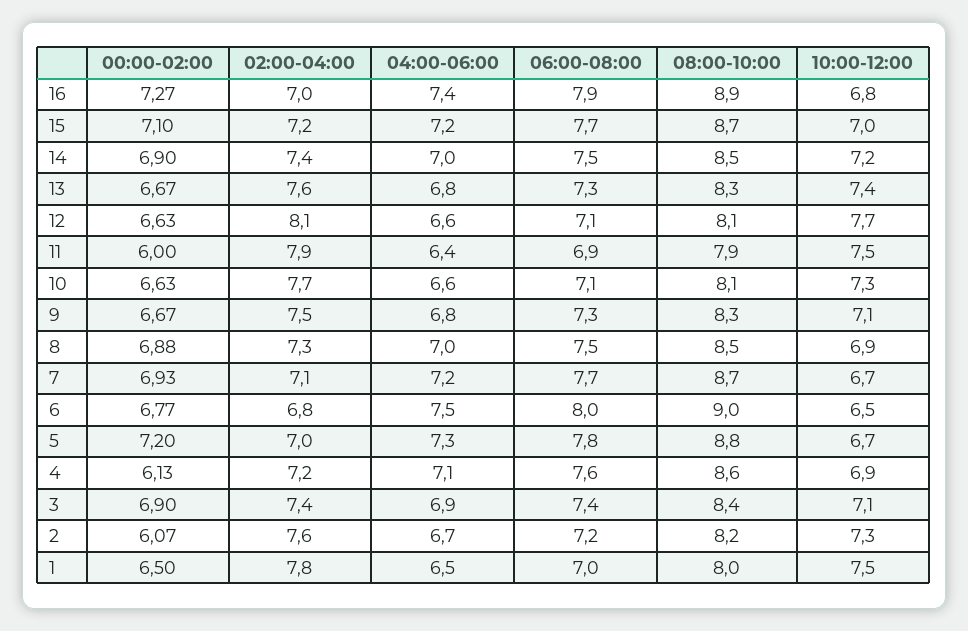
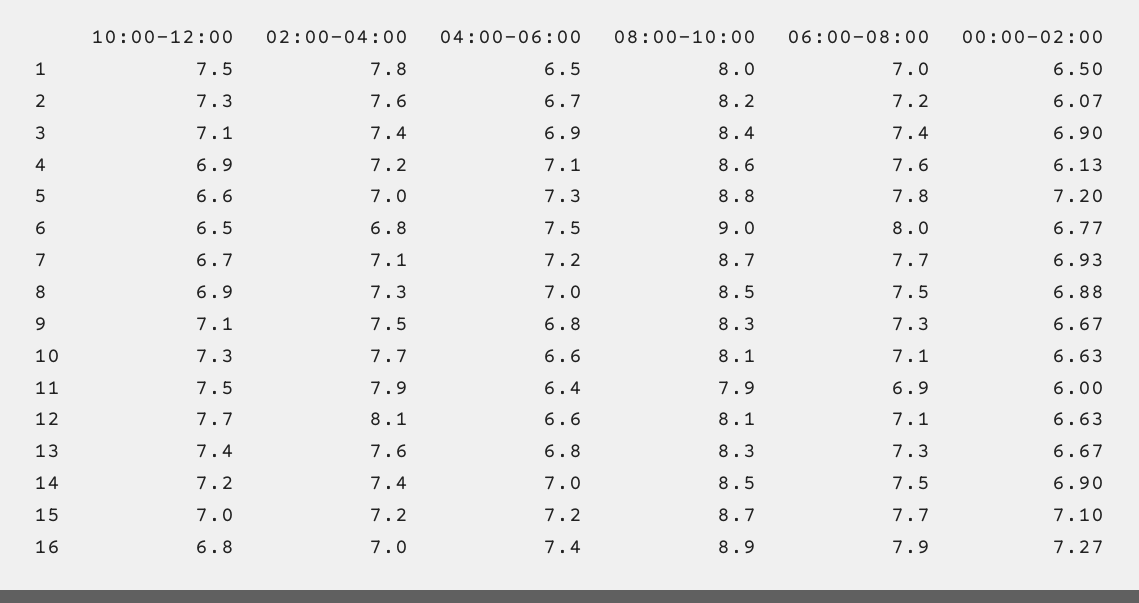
  {
    "00:00-02:00": {
      "16": 7.27,
      "15": 7.1,
      "14": 6.9,
      "13": 6.67,
      "12": 6.63,
      "11": 6,
      "10": 6.63,
      "9": 6.67,
      "8": 6.88,
      "7": 6.93,
      "6": 6.77,
      "5": 7.2,
      "4": 6.13,
      "3": 6.9,
      "2": 6.07,
      "1": 6.5
    },
    "02:00-04:00": {
      "16": 7,
      "15": 7.2,
      "14": 7.4,
      "13": 7.6,
      "12": 8.1,
      "11": 7.9,
      "10": 7.7,
      "9": 7.5,
      "8": 7.3,
      "7": 7.1,
      "6": 6.8,
      "5": 7,
      "4": 7.2,
      "3": 7.4,
      "2": 7.6,
      "1": 7.8
    },
    "04:00-06:00": {
      "16": 7.4,
      "15": 7.2,
      "14": 7,
      "13": 6.8,
      "12": 6.6,
      "11": 6.4,
      "10": 6.6,
      "9": 6.8,
      "8": 7,
      "7": 7.2,
      "6": 7.5,
      "5": 7.3,
      "4": 7.1,
      "3": 6.9,
      "2": 6.7,
      "1": 6.5
    },
    "06:00-08:00": {
      "16": 7.9,
      "15": 7.7,
      "14": 7.5,
      "13": 7.3,
      "12": 7.1,
      "11": 6.9,
      "10": 7.1,
      "9": 7.3,
      "8": 7.5,
      "7": 7.7,
      "6": 8,
      "5": 7.8,
      "4": 7.6,
      "3": 7.4,
      "2": 7.2,
      "1": 7
    },
    "08:00-10:00": {
      "16": 8.9,
      "15": 8.7,
      "14": 8.5,
      "13": 8.3,
      "12": 8.1,
      "11": 7.9,
      "10": 8.1,
      "9": 8.3,
      "8": 8.5,
      "7": 8.7,
      "6": 9,
      "5": 8.8,
      "4": 8.6,
      "3": 8.4,
      "2": 8.2,
      "1": 8
    },
    "10:00-12:00": {
      "16": 6.8,
      "15": 7,
      "14": 7.2,
      "13": 7.4,
      "12": 7.7,
      "11": 7.5,
      "10": 7.3,
      "9": 7.1,
      "8": 6.9,
      "7": 6.7,
      "6": 6.5,
-     "5": 6.7,
+     "5": 6.6,
      "4": 6.9,
      "3": 7.1,
      "2": 7.3,
      "1": 7.5
    }
  }

